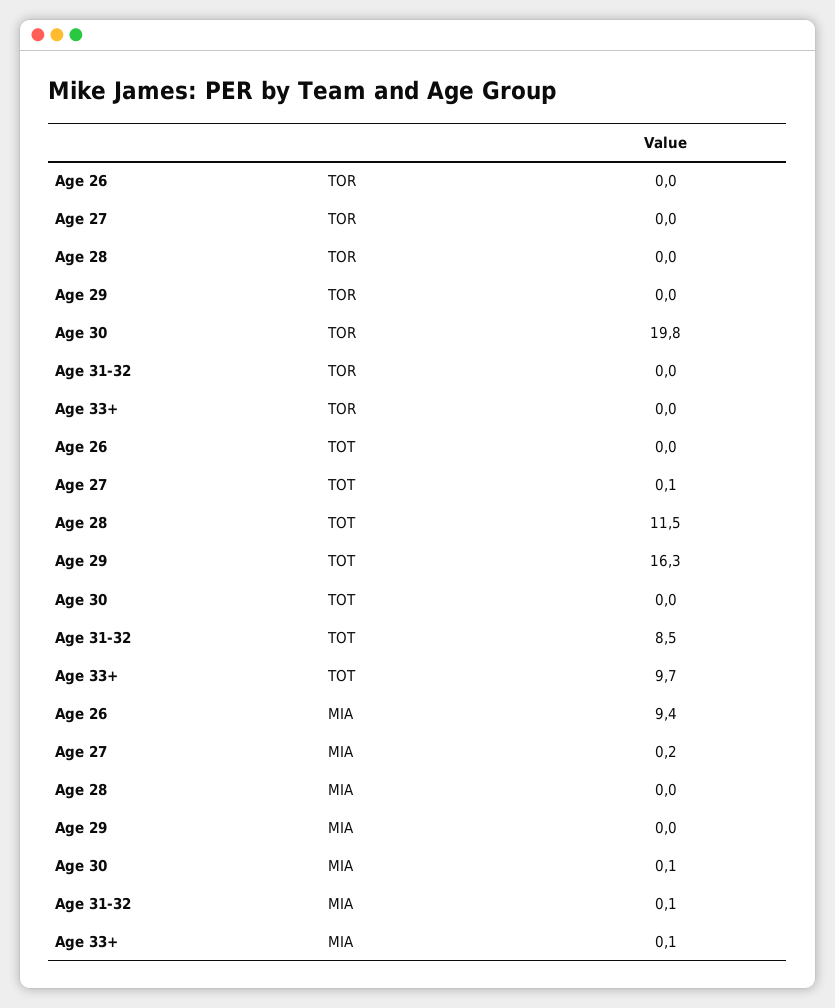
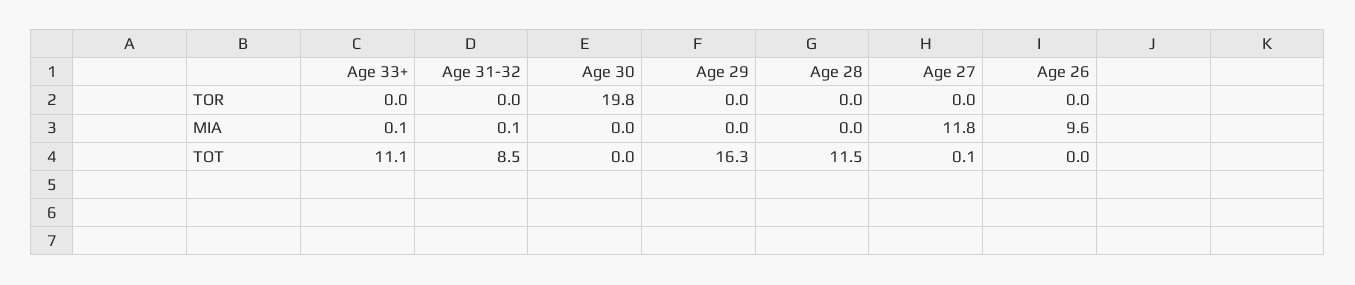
  {
    "Age 26": {
      "TOR": 0,
      "TOT": 0,
-     "MIA": 9.4
+     "MIA": 9.6
    },
    "Age 27": {
      "TOR": 0,
      "TOT": 0.1,
-     "MIA": 0.2
+     "MIA": 11.8
    },
    "Age 28": {
      "TOR": 0,
      "TOT": 11.5,
      "MIA": 0
    },
    "Age 29": {
      "TOR": 0,
      "TOT": 16.3,
      "MIA": 0
    },
    "Age 30": {
      "TOR": 19.8,
      "TOT": 0,
-     "MIA": 0.1
+     "MIA": 0
    },
    "Age 31-32": {
      "TOR": 0,
      "TOT": 8.5,
      "MIA": 0.1
    },
    "Age 33+": {
      "TOR": 0,
-     "TOT": 9.7,
+     "TOT": 11.1,
      "MIA": 0.1
    }
  }

